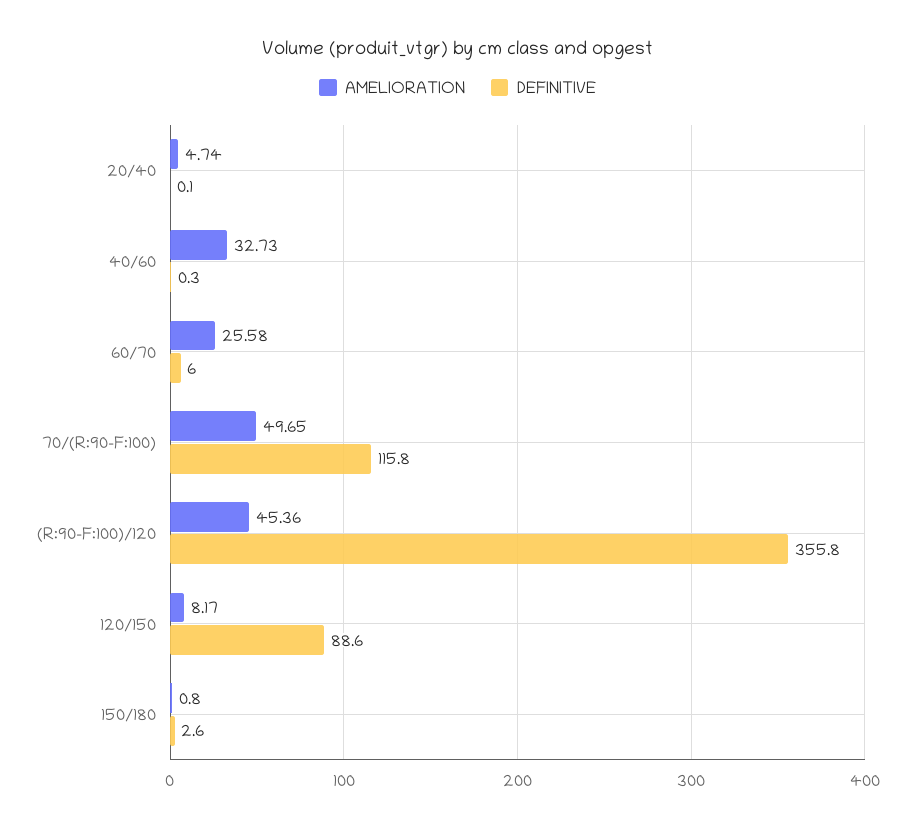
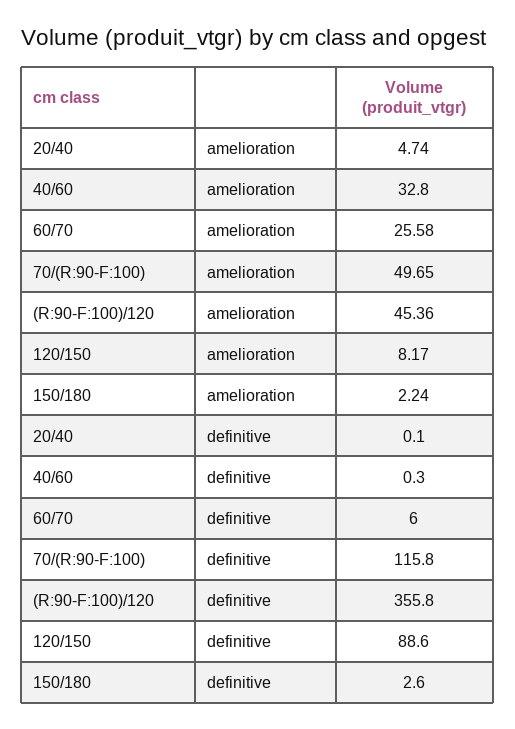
  {
    "AMELIORATION": {
      "20/40": 4.74,
-     "40/60": 32.73,
+     "40/60": 32.8,
      "60/70": 25.58,
      "70/(R:90-F:100)": 49.65,
      "(R:90-F:100)/120": 45.36,
      "120/150": 8.17,
-     "150/180": 0.8
+     "150/180": 2.24
    },
    "DEFINITIVE": {
      "20/40": 0.1,
      "40/60": 0.3,
      "60/70": 6,
      "70/(R:90-F:100)": 115.8,
      "(R:90-F:100)/120": 355.8,
      "120/150": 88.6,
      "150/180": 2.6
    }
  }

